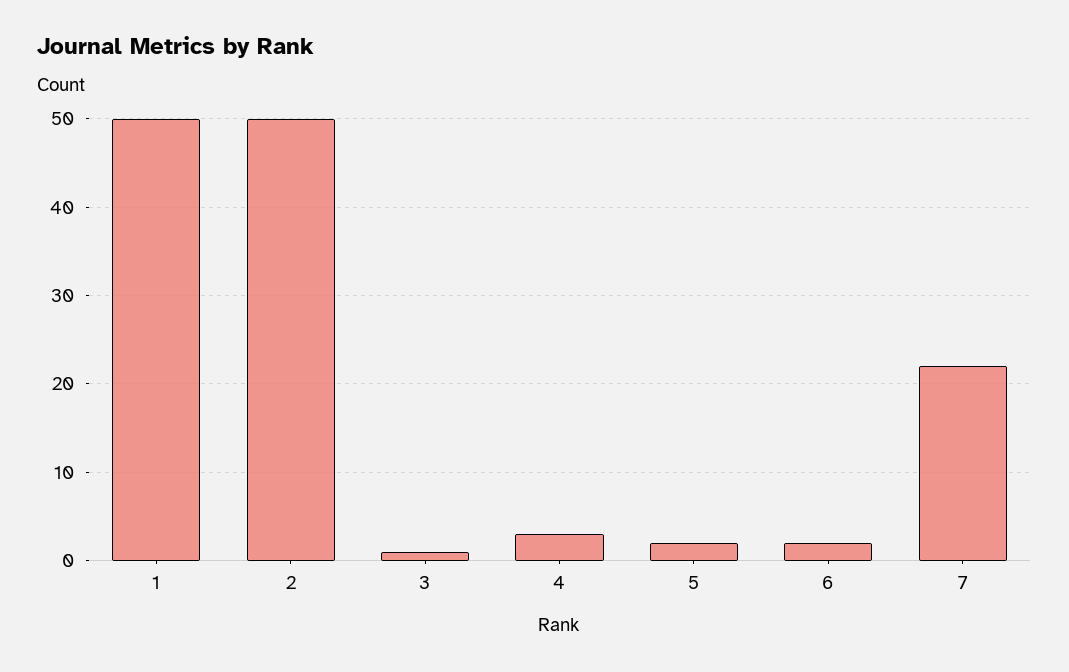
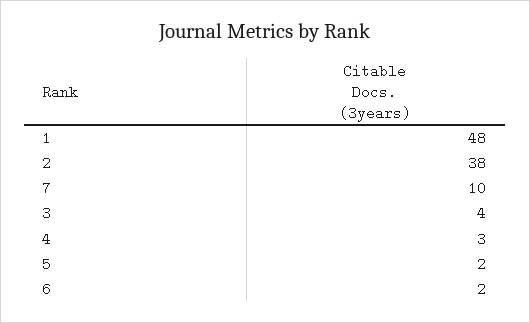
  {
-   "1": 50,
+   "1": 48,
-   "2": 50,
+   "2": 38,
-   "3": 1,
+   "3": 4,
    "4": 3,
    "5": 2,
    "6": 2,
-   "7": 22
+   "7": 10
  }

